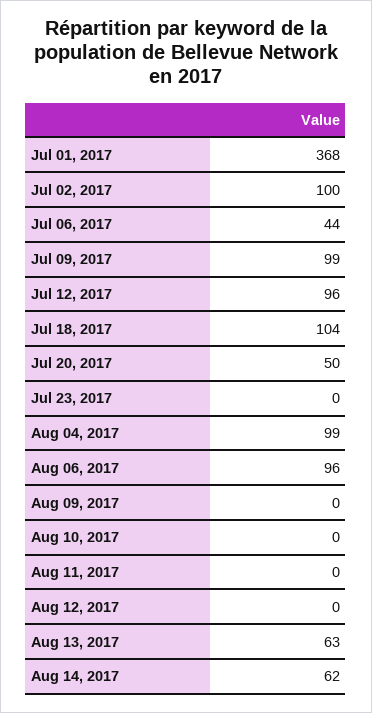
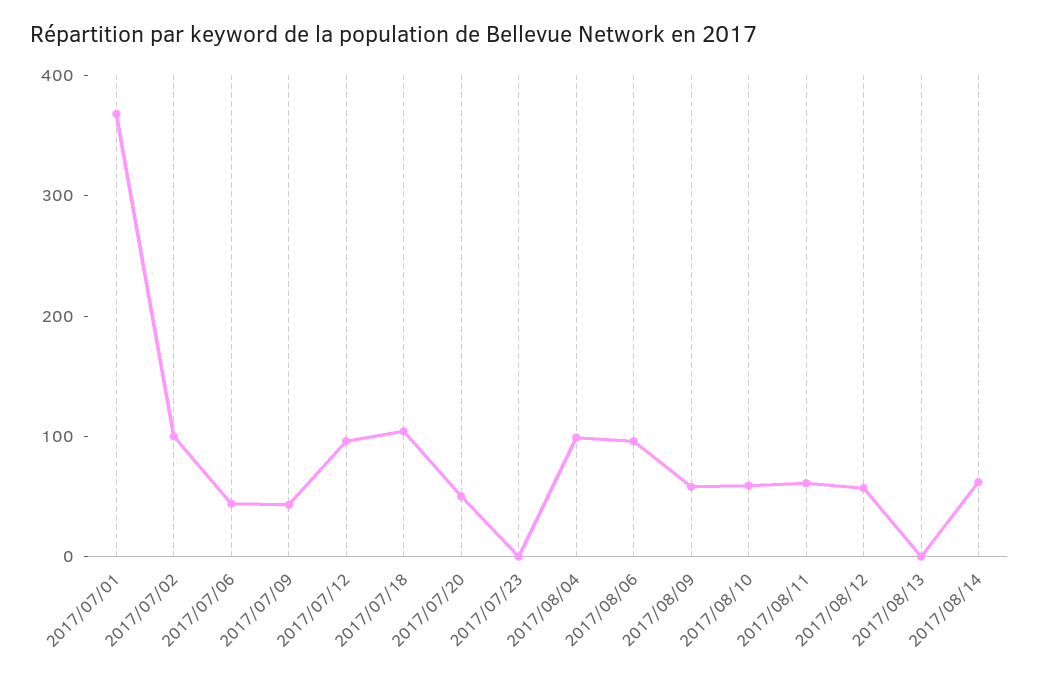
  {
    "Jul 01, 2017": 368,
    "Jul 02, 2017": 100,
    "Jul 06, 2017": 44,
-   "Jul 09, 2017": 99,
+   "Jul 09, 2017": 40,
    "Jul 12, 2017": 96,
    "Jul 18, 2017": 104,
    "Jul 20, 2017": 50,
    "Jul 23, 2017": 0,
    "Aug 04, 2017": 99,
    "Aug 06, 2017": 96,
-   "Aug 09, 2017": 0,
+   "Aug 09, 2017": 60,
-   "Aug 10, 2017": 0,
+   "Aug 10, 2017": 60,
-   "Aug 11, 2017": 0,
+   "Aug 11, 2017": 60,
-   "Aug 12, 2017": 0,
+   "Aug 12, 2017": 60,
-   "Aug 13, 2017": 63,
+   "Aug 13, 2017": 0,
    "Aug 14, 2017": 62
  }

